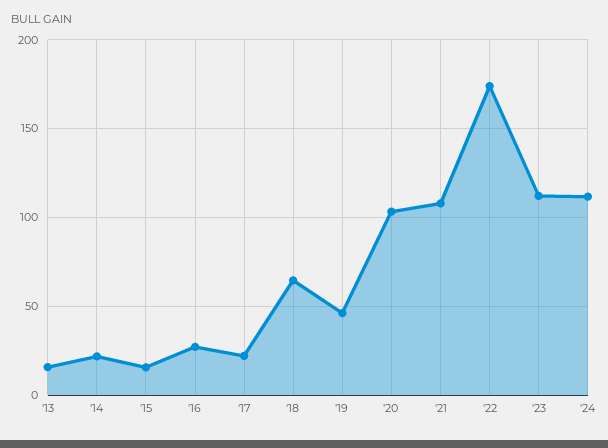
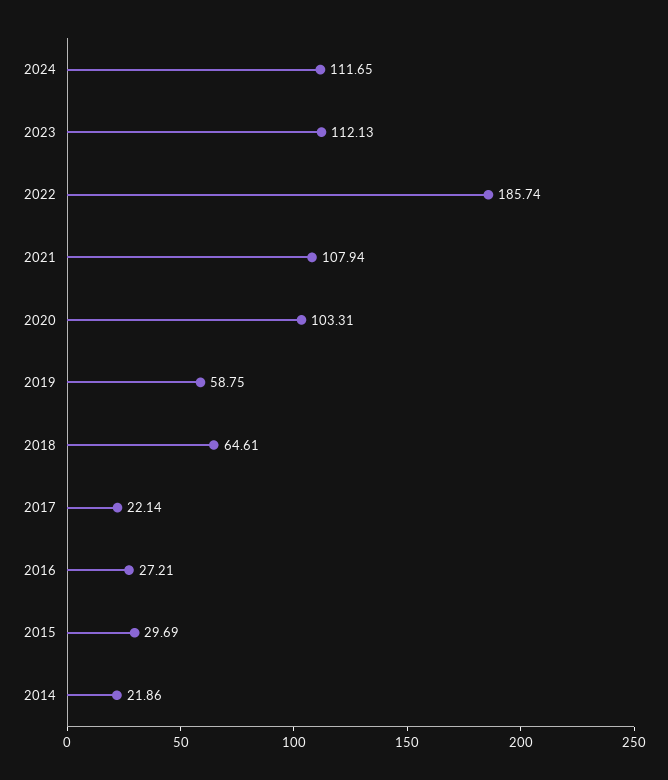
  {
-   "'13": 15,
    "'14": 21.86,
-   "'15": 15,
+   "'15": 29.69,
    "'16": 27.21,
    "'17": 22.14,
    "'18": 64.61,
-   "'19": 45,
+   "'19": 58.75,
    "'20": 103.31,
    "'21": 107.94,
-   "'22": 175,
+   "'22": 185.74,
    "'23": 112.13,
    "'24": 111.65
  }

